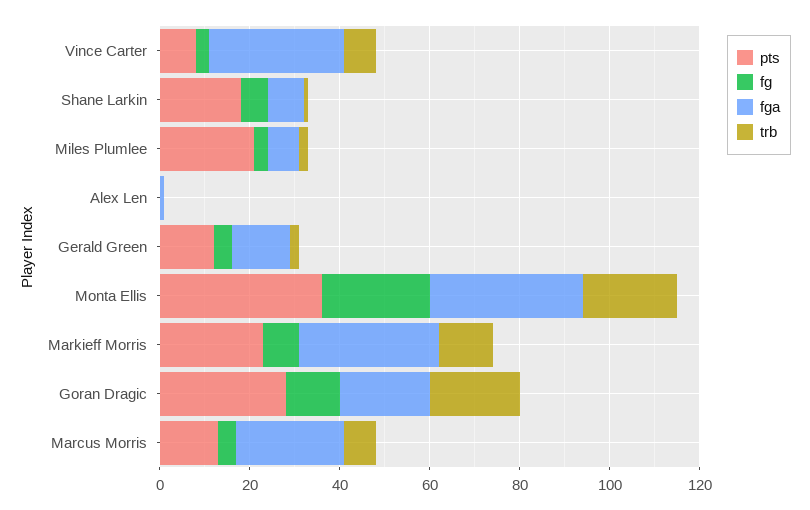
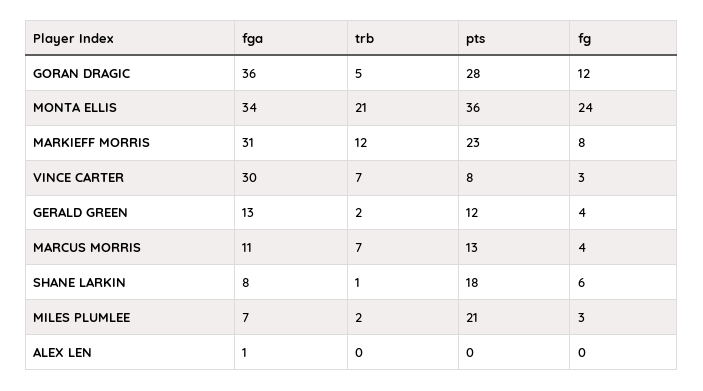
  {
    "pts": {
      "Vince Carter": 8,
      "Shane Larkin": 18,
      "Miles Plumlee": 21,
      "Alex Len": 0,
      "Gerald Green": 12,
      "Monta Ellis": 36,
      "Markieff Morris": 23,
      "Goran Dragic": 28,
      "Marcus Morris": 13
    },
    "fg": {
      "Vince Carter": 3,
      "Shane Larkin": 6,
      "Miles Plumlee": 3,
      "Alex Len": 0,
      "Gerald Green": 4,
      "Monta Ellis": 24,
      "Markieff Morris": 8,
      "Goran Dragic": 12,
      "Marcus Morris": 4
    },
    "fga": {
      "Vince Carter": 30,
      "Shane Larkin": 8,
      "Miles Plumlee": 7,
      "Alex Len": 1,
      "Gerald Green": 13,
      "Monta Ellis": 34,
      "Markieff Morris": 31,
-     "Goran Dragic": 20,
+     "Goran Dragic": 36,
-     "Marcus Morris": 25
+     "Marcus Morris": 11
    },
    "trb": {
      "Vince Carter": 7,
      "Shane Larkin": 1,
      "Miles Plumlee": 2,
      "Alex Len": 0,
      "Gerald Green": 2,
      "Monta Ellis": 21,
      "Markieff Morris": 12,
-     "Goran Dragic": 20,
+     "Goran Dragic": 5,
      "Marcus Morris": 7
    }
  }

